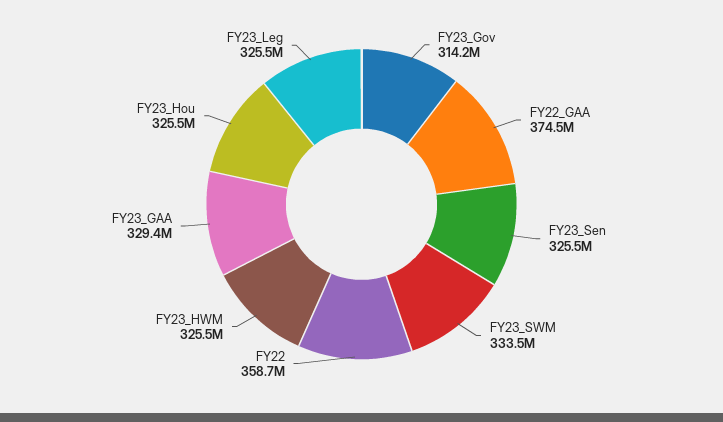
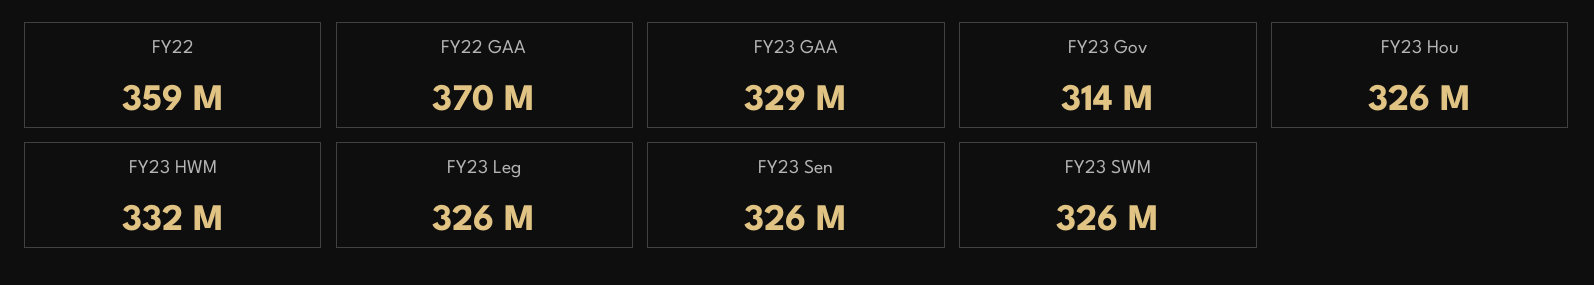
  {
    "FY23_Gov": 314200000,
-   "FY22_GAA": 374500000,
+   "FY22_GAA": 370000000,
    "FY23_Sen": 325500000,
-   "FY23_SWM": 333500000,
+   "FY23_SWM": 326000000,
    "FY22": 358700000,
-   "FY23_HWM": 325500000,
+   "FY23_HWM": 332000000,
    "FY23_GAA": 329400000,
    "FY23_Hou": 325500000,
    "FY23_Leg": 325500000
  }

